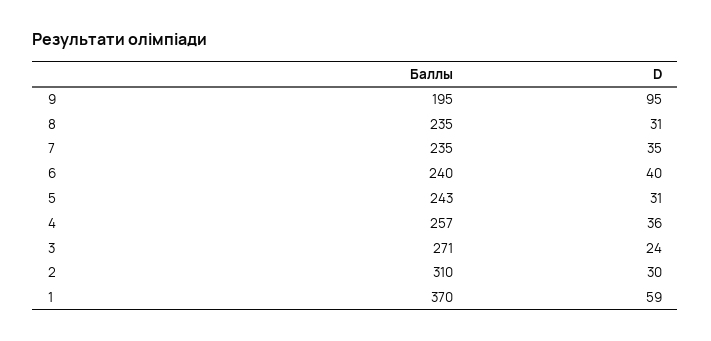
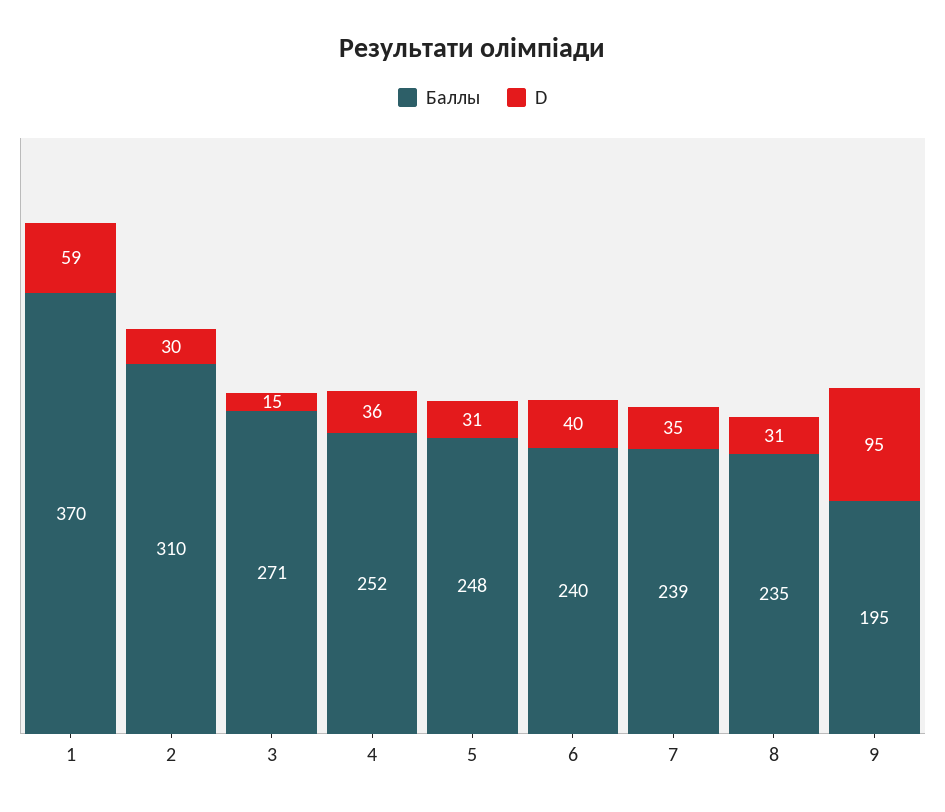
  {
    "Баллы": {
      "9": 195,
      "8": 235,
-     "7": 235,
+     "7": 239,
      "6": 240,
-     "5": 243,
+     "5": 248,
-     "4": 257,
+     "4": 252,
      "3": 271,
      "2": 310,
      "1": 370
    },
    "D": {
      "9": 95,
      "8": 31,
      "7": 35,
      "6": 40,
      "5": 31,
      "4": 36,
-     "3": 24,
+     "3": 15,
      "2": 30,
      "1": 59
    }
  }

